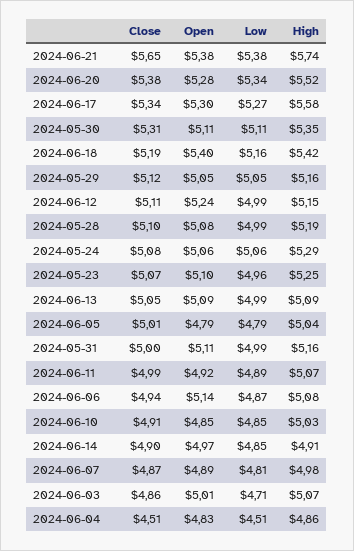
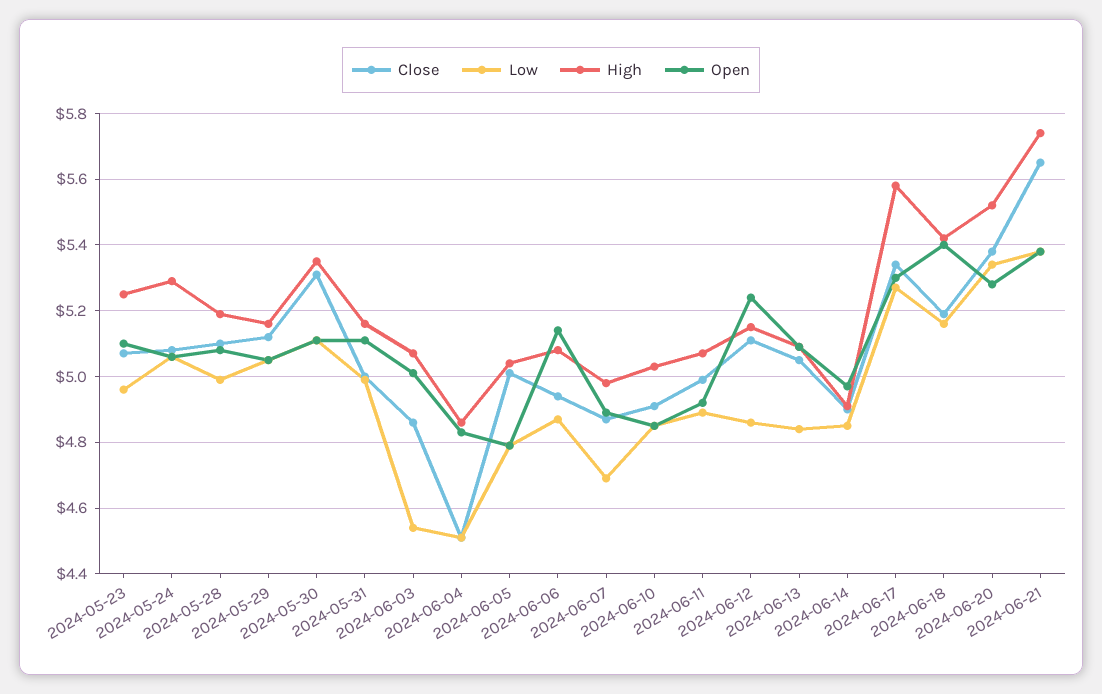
  {
    "Close": {
      "2024-06-21": 5.65,
      "2024-06-20": 5.38,
      "2024-06-17": 5.34,
      "2024-05-30": 5.31,
      "2024-06-18": 5.19,
      "2024-05-29": 5.12,
      "2024-06-12": 5.11,
      "2024-05-28": 5.1,
      "2024-05-24": 5.08,
      "2024-05-23": 5.07,
      "2024-06-13": 5.05,
      "2024-06-05": 5.01,
      "2024-05-31": 5,
      "2024-06-11": 4.99,
      "2024-06-06": 4.94,
      "2024-06-10": 4.91,
      "2024-06-14": 4.9,
      "2024-06-07": 4.87,
      "2024-06-03": 4.86,
      "2024-06-04": 4.51
    },
    "Open": {
      "2024-06-21": 5.38,
      "2024-06-20": 5.28,
      "2024-06-17": 5.3,
      "2024-05-30": 5.11,
      "2024-06-18": 5.4,
      "2024-05-29": 5.05,
      "2024-06-12": 5.24,
      "2024-05-28": 5.08,
      "2024-05-24": 5.06,
      "2024-05-23": 5.1,
      "2024-06-13": 5.09,
      "2024-06-05": 4.79,
      "2024-05-31": 5.11,
      "2024-06-11": 4.92,
      "2024-06-06": 5.14,
      "2024-06-10": 4.85,
      "2024-06-14": 4.97,
      "2024-06-07": 4.89,
      "2024-06-03": 5.01,
      "2024-06-04": 4.83
    },
    "Low": {
      "2024-06-21": 5.38,
      "2024-06-20": 5.34,
      "2024-06-17": 5.27,
      "2024-05-30": 5.11,
      "2024-06-18": 5.16,
      "2024-05-29": 5.05,
-     "2024-06-12": 4.99,
+     "2024-06-12": 4.85,
      "2024-05-28": 4.99,
      "2024-05-24": 5.06,
      "2024-05-23": 4.96,
-     "2024-06-13": 4.99,
+     "2024-06-13": 4.85,
      "2024-06-05": 4.79,
      "2024-05-31": 4.99,
      "2024-06-11": 4.89,
      "2024-06-06": 4.87,
      "2024-06-10": 4.85,
      "2024-06-14": 4.85,
-     "2024-06-07": 4.81,
+     "2024-06-07": 4.7,
-     "2024-06-03": 4.71,
+     "2024-06-03": 4.55,
      "2024-06-04": 4.51
    },
    "High": {
      "2024-06-21": 5.74,
      "2024-06-20": 5.52,
      "2024-06-17": 5.58,
      "2024-05-30": 5.35,
      "2024-06-18": 5.42,
      "2024-05-29": 5.16,
      "2024-06-12": 5.15,
      "2024-05-28": 5.19,
      "2024-05-24": 5.29,
      "2024-05-23": 5.25,
      "2024-06-13": 5.09,
      "2024-06-05": 5.04,
      "2024-05-31": 5.16,
      "2024-06-11": 5.07,
      "2024-06-06": 5.08,
      "2024-06-10": 5.03,
      "2024-06-14": 4.91,
      "2024-06-07": 4.98,
      "2024-06-03": 5.07,
      "2024-06-04": 4.86
    }
  }

